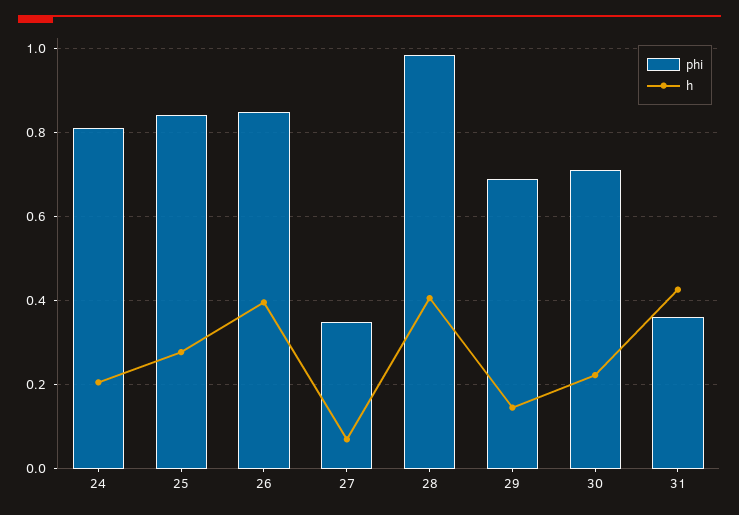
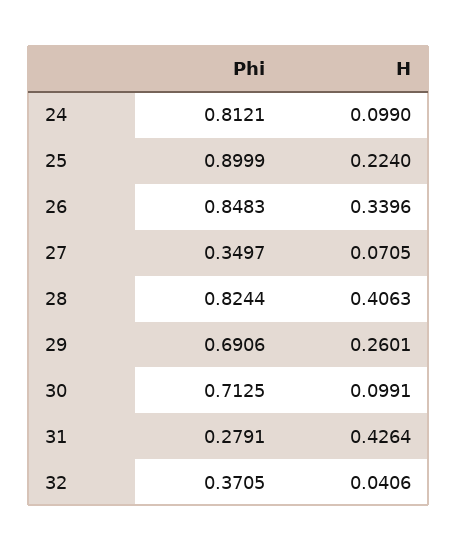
  {
    "phi": {
      "24": 0.8121,
-     "25": 0.84,
+     "25": 0.8999,
      "26": 0.8483,
      "27": 0.3497,
-     "28": 0.98,
+     "28": 0.8244,
      "29": 0.6906,
      "30": 0.7125,
-     "31": 0.36
+     "31": 0.2791,
+     "32": 0.3705
    },
    "h": {
-     "24": 0.2,
+     "24": 0.099,
-     "25": 0.28,
+     "25": 0.224,
-     "26": 0.4,
+     "26": 0.3396,
      "27": 0.0705,
      "28": 0.4063,
-     "29": 0.14,
+     "29": 0.2601,
-     "30": 0.22,
+     "30": 0.0991,
-     "31": 0.4264
+     "31": 0.4264,
+     "32": 0.0406
    }
  }

